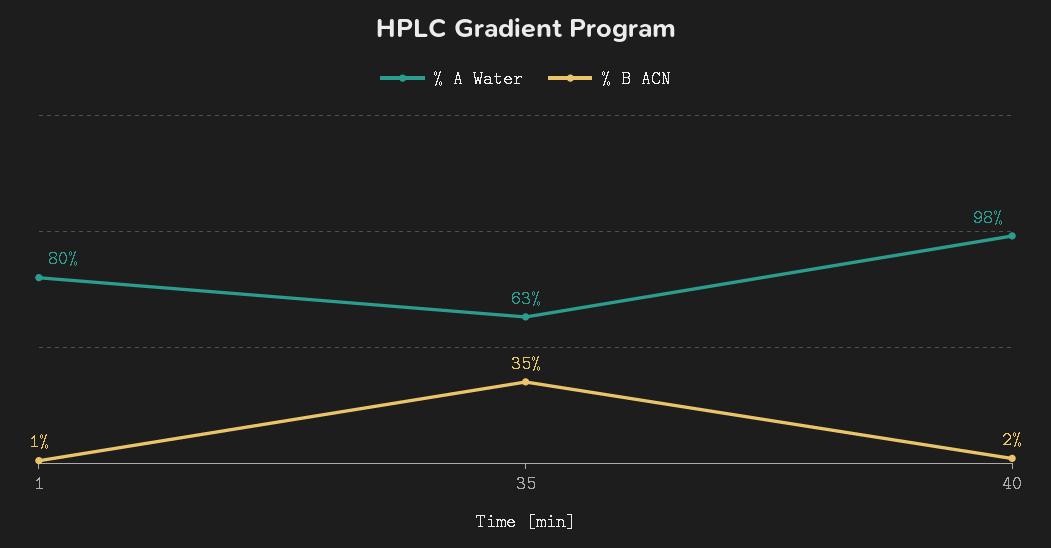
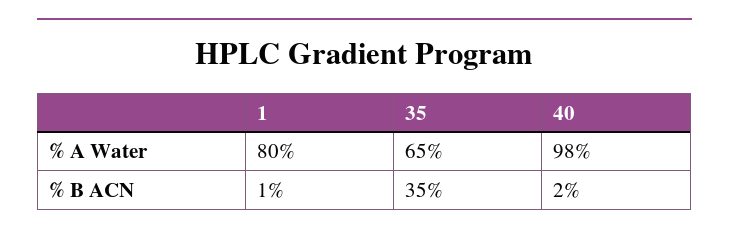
  {
    "% A Water": {
      "1": 80,
-     "35": 63,
+     "35": 65,
      "40": 98
    },
    "% B ACN": {
      "1": 1,
      "35": 35,
      "40": 2
    }
  }

